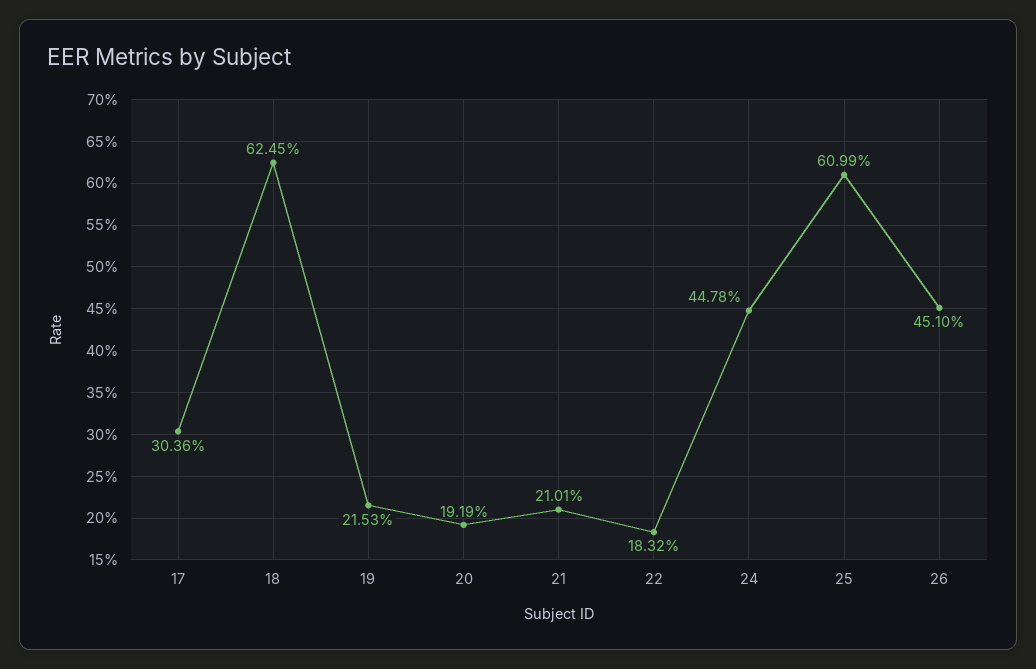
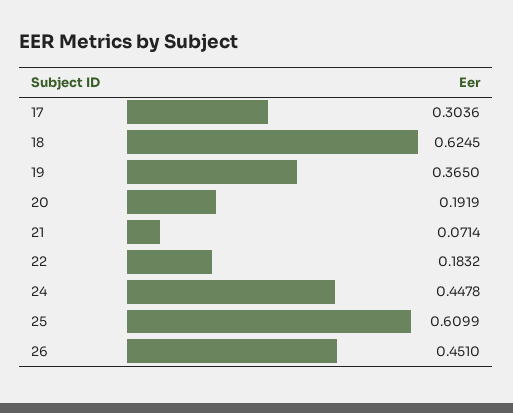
  {
    "17": 0.3036,
    "18": 0.6245,
-   "19": 0.2153,
+   "19": 0.365,
    "20": 0.1919,
-   "21": 0.2101,
+   "21": 0.0714,
    "22": 0.1832,
    "24": 0.4478,
    "25": 0.6099,
    "26": 0.451
  }

